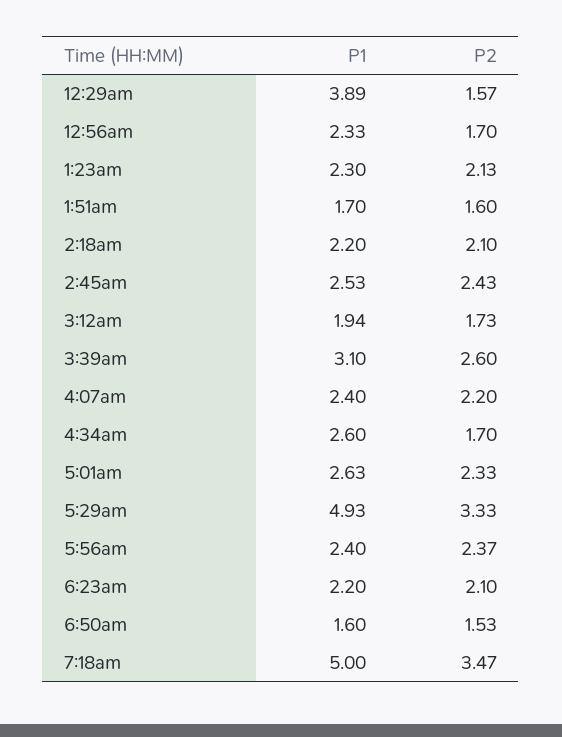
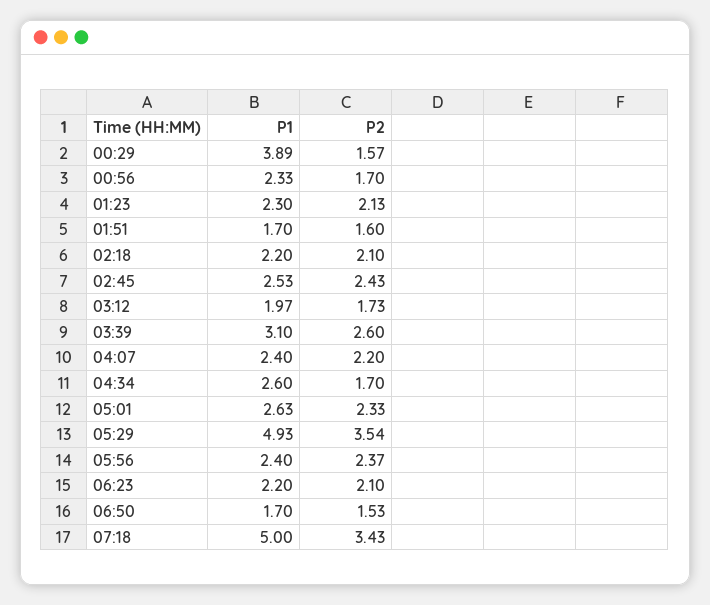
  {
    "P1": {
      "12:29am": 3.89,
      "12:56am": 2.33,
      "1:23am": 2.3,
      "1:51am": 1.7,
      "2:18am": 2.2,
      "2:45am": 2.53,
-     "3:12am": 1.94,
+     "3:12am": 1.97,
      "3:39am": 3.1,
      "4:07am": 2.4,
      "4:34am": 2.6,
      "5:01am": 2.63,
      "5:29am": 4.93,
      "5:56am": 2.4,
      "6:23am": 2.2,
-     "6:50am": 1.6,
+     "6:50am": 1.7,
      "7:18am": 5
    },
    "P2": {
      "12:29am": 1.57,
      "12:56am": 1.7,
      "1:23am": 2.13,
      "1:51am": 1.6,
      "2:18am": 2.1,
      "2:45am": 2.43,
      "3:12am": 1.73,
      "3:39am": 2.6,
      "4:07am": 2.2,
      "4:34am": 1.7,
      "5:01am": 2.33,
-     "5:29am": 3.33,
+     "5:29am": 3.54,
      "5:56am": 2.37,
      "6:23am": 2.1,
      "6:50am": 1.53,
-     "7:18am": 3.47
+     "7:18am": 3.43
    }
  }

